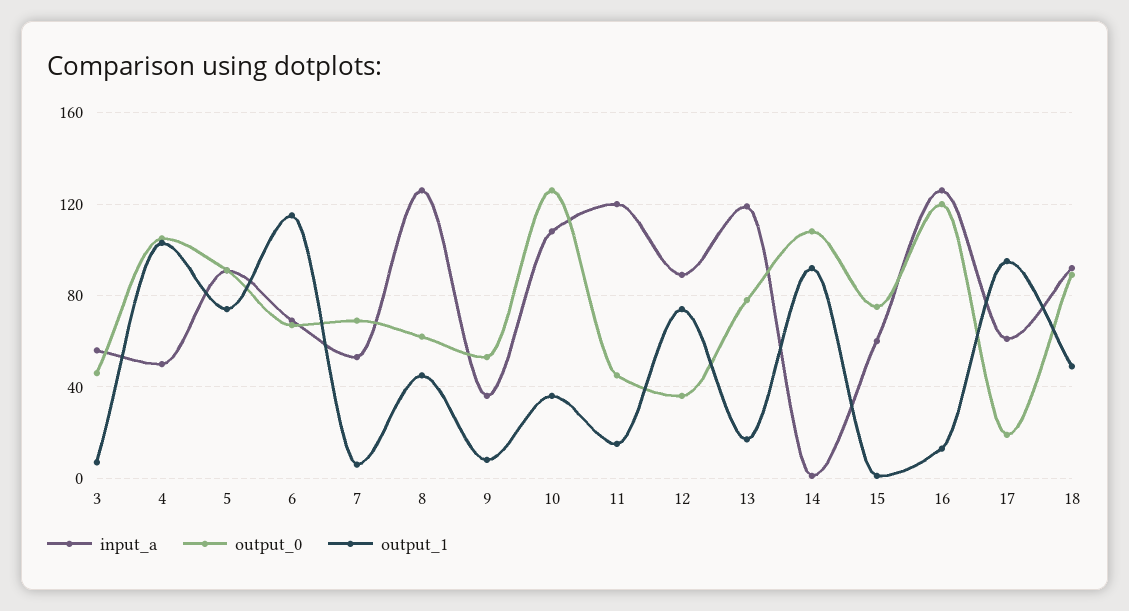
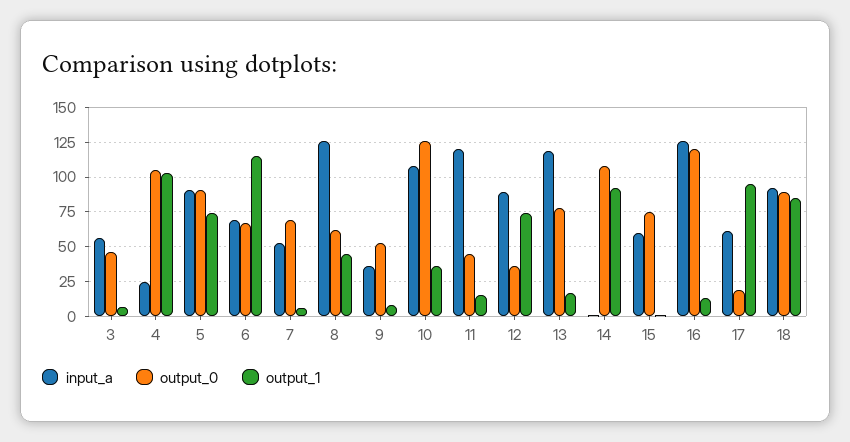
  {
    "input_a": {
      "3": 55,
-     "4": 50,
+     "4": 25,
      "5": 90,
      "6": 70,
      "7": 55,
      "8": 125,
      "9": 35,
      "10": 110,
      "11": 120,
      "12": 90,
      "13": 120,
      "14": 0,
      "15": 60,
      "16": 125,
      "17": 60,
      "18": 90
    },
    "output_0": {
      "3": 45,
      "4": 105,
      "5": 90,
      "6": 65,
      "7": 70,
      "8": 60,
      "9": 55,
      "10": 125,
      "11": 45,
      "12": 35,
      "13": 80,
      "14": 110,
      "15": 75,
      "16": 120,
      "17": 20,
      "18": 90
    },
    "output_1": {
      "3": 5,
      "4": 105,
      "5": 75,
      "6": 115,
      "7": 5,
      "8": 45,
      "9": 10,
      "10": 35,
      "11": 15,
      "12": 75,
      "13": 15,
      "14": 90,
      "15": 0,
      "16": 15,
      "17": 95,
-     "18": 50
+     "18": 85
    }
  }

